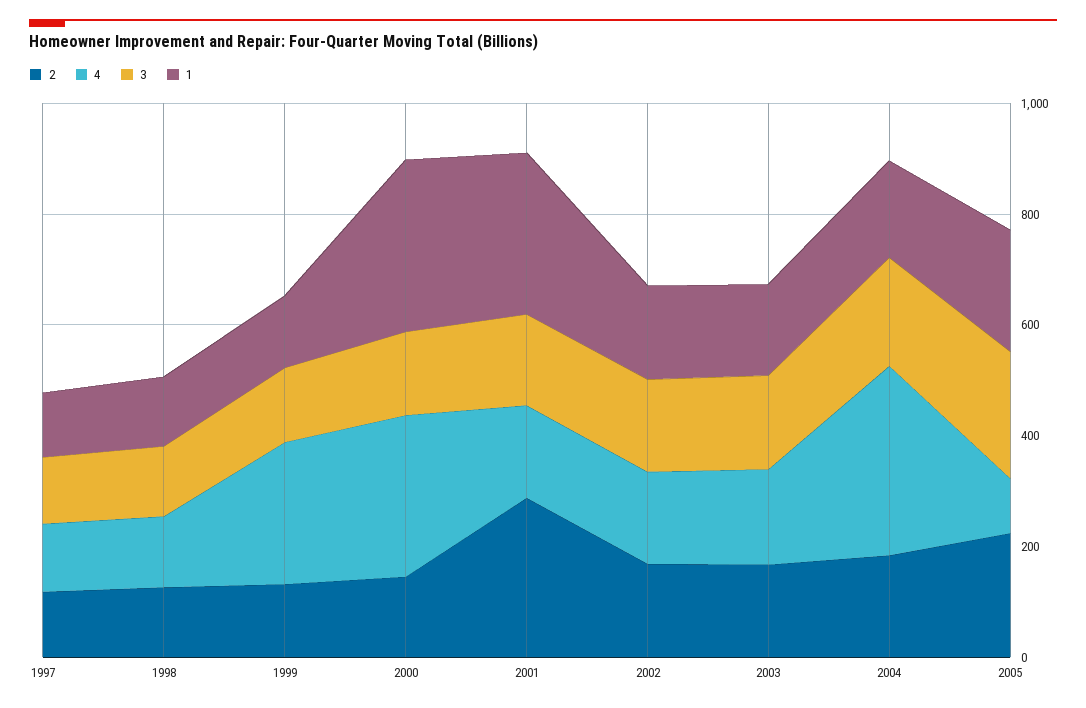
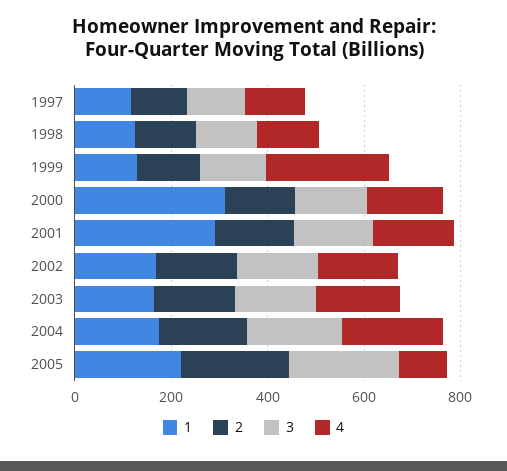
  {
    "2": {
      "1997": 100,
      "1998": 150,
      "1999": 150,
      "2000": 150,
-     "2001": 300,
+     "2001": 150,
      "2002": 150,
      "2003": 150,
      "2004": 200,
      "2005": 200
    },
    "4": {
      "1997": 100,
      "1998": 150,
      "1999": 250,
-     "2000": 300,
+     "2000": 150,
      "2001": 150,
      "2002": 150,
      "2003": 150,
-     "2004": 350,
+     "2004": 200,
      "2005": 100
    },
    "3": {
      "1997": 100,
      "1998": 150,
      "1999": 150,
      "2000": 150,
      "2001": 150,
      "2002": 150,
      "2003": 150,
      "2004": 200,
      "2005": 250
    },
    "1": {
      "1997": 100,
      "1998": 100,
      "1999": 150,
      "2000": 300,
      "2001": 300,
      "2002": 150,
      "2003": 150,
      "2004": 150,
      "2005": 200
    }
  }

